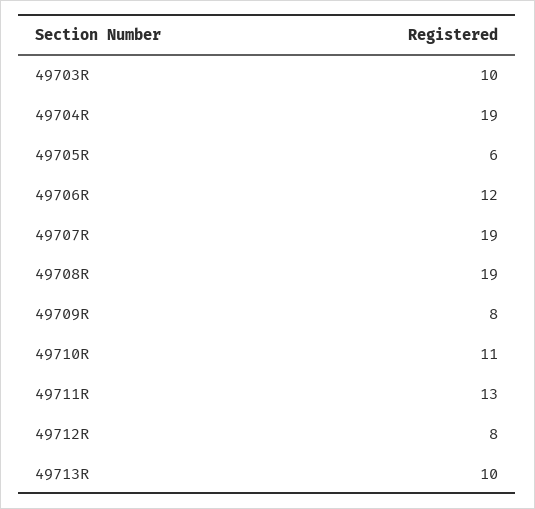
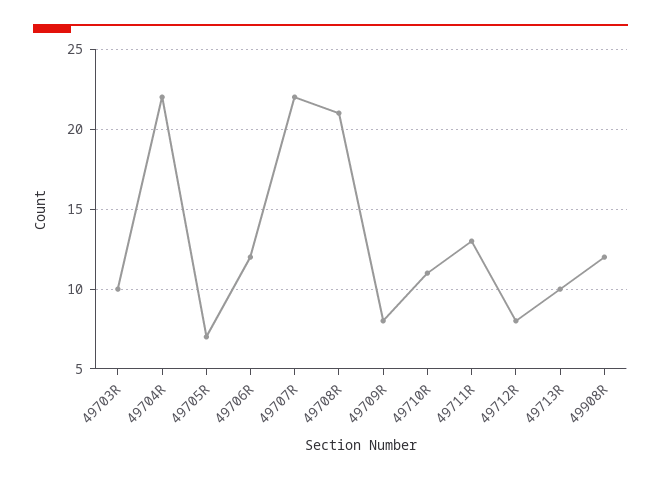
  {
    "49703R": 10,
-   "49704R": 19,
+   "49704R": 22,
-   "49705R": 6,
+   "49705R": 7,
    "49706R": 12,
-   "49707R": 19,
+   "49707R": 22,
-   "49708R": 19,
+   "49708R": 21,
    "49709R": 8,
    "49710R": 11,
    "49711R": 13,
    "49712R": 8,
-   "49713R": 10
+   "49713R": 10,
+   "49908R": 12
  }

